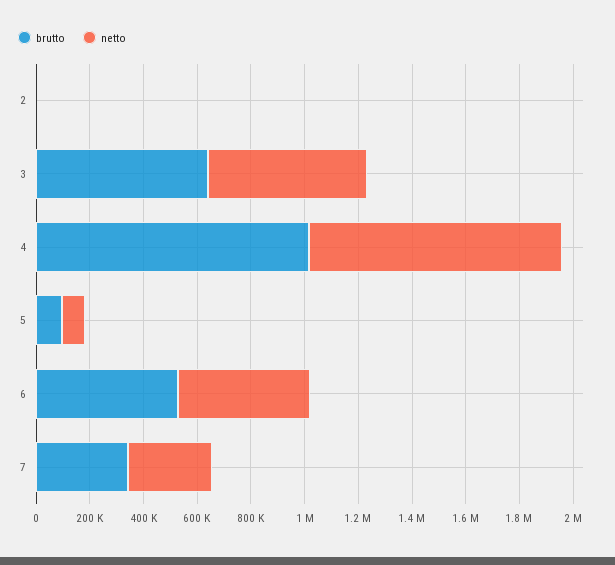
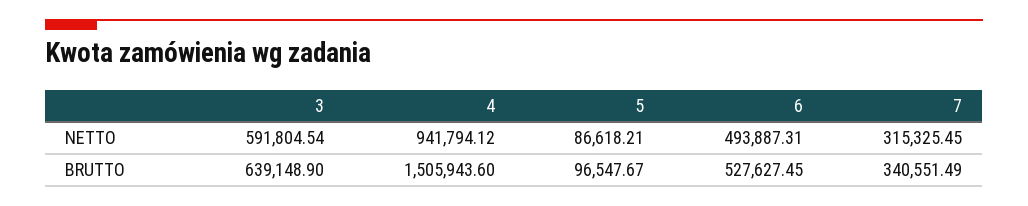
  {
    "brutto": {
-     "2": 0,
      "3": 639148.9,
-     "4": 1000000,
+     "4": 1505943.6,
      "5": 96547.67,
      "6": 527627.45,
      "7": 340551.49
    },
    "netto": {
-     "2": 0,
      "3": 591804.54,
      "4": 941794.12,
      "5": 86618.21,
      "6": 493887.31,
      "7": 315325.45
    }
  }

